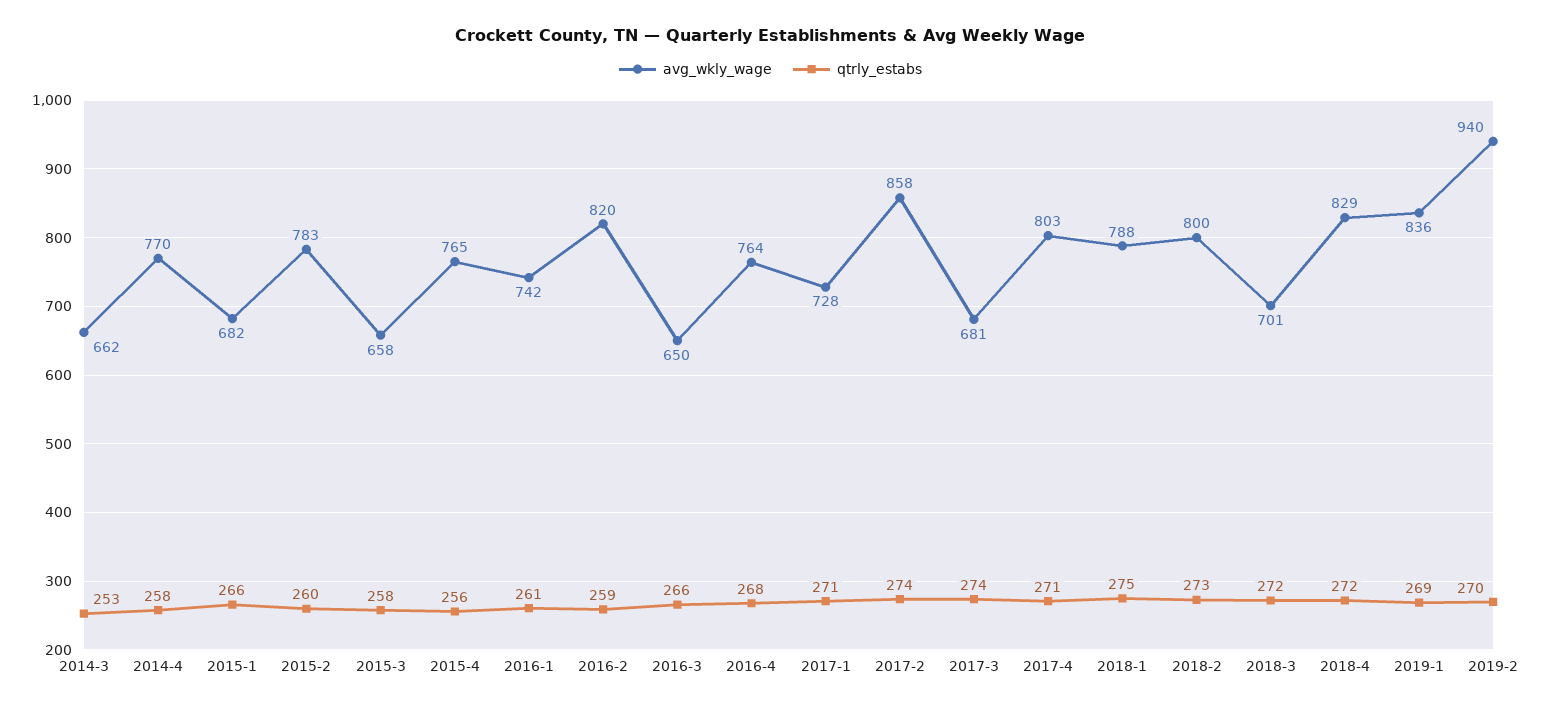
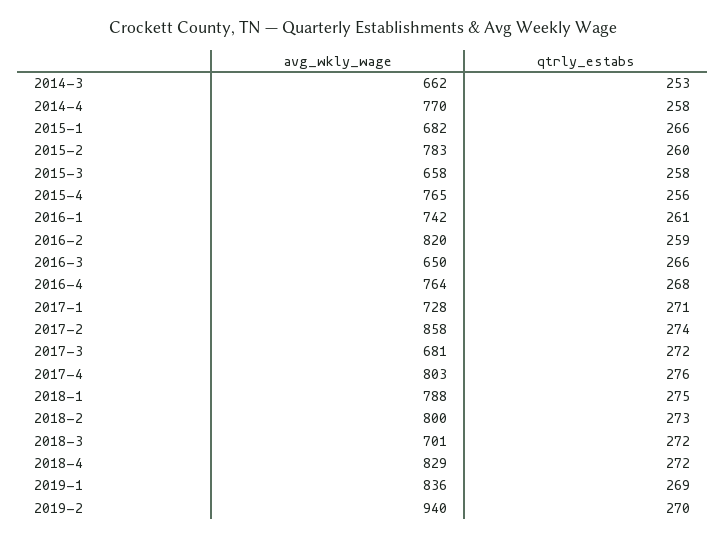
  {
    "avg_wkly_wage": {
      "2014-3": 662,
      "2014-4": 770,
      "2015-1": 682,
      "2015-2": 783,
      "2015-3": 658,
      "2015-4": 765,
      "2016-1": 742,
      "2016-2": 820,
      "2016-3": 650,
      "2016-4": 764,
      "2017-1": 728,
      "2017-2": 858,
      "2017-3": 681,
      "2017-4": 803,
      "2018-1": 788,
      "2018-2": 800,
      "2018-3": 701,
      "2018-4": 829,
      "2019-1": 836,
      "2019-2": 940
    },
    "qtrly_estabs": {
      "2014-3": 253,
      "2014-4": 258,
      "2015-1": 266,
      "2015-2": 260,
      "2015-3": 258,
      "2015-4": 256,
      "2016-1": 261,
      "2016-2": 259,
      "2016-3": 266,
      "2016-4": 268,
      "2017-1": 271,
      "2017-2": 274,
-     "2017-3": 274,
+     "2017-3": 272,
-     "2017-4": 271,
+     "2017-4": 276,
      "2018-1": 275,
      "2018-2": 273,
      "2018-3": 272,
      "2018-4": 272,
      "2019-1": 269,
      "2019-2": 270
    }
  }

